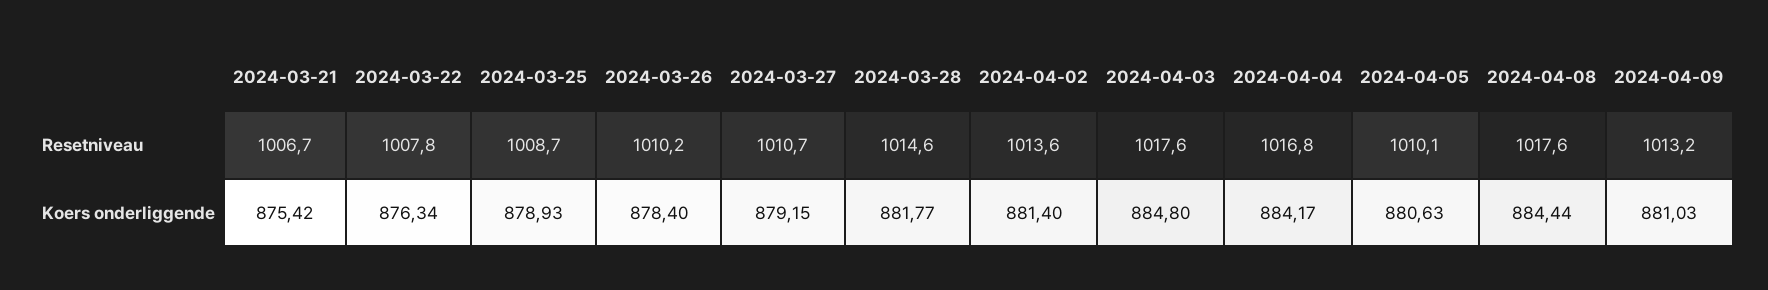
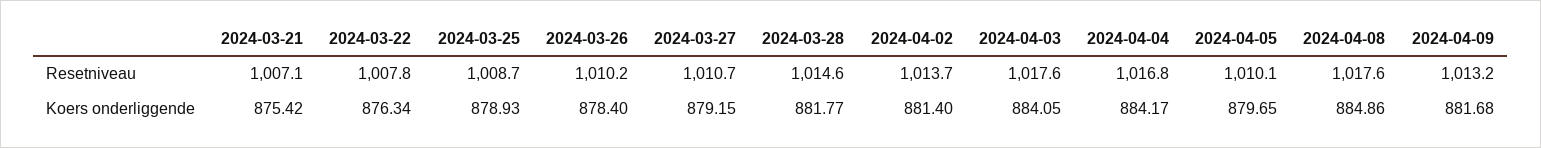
  {
    "2024-03-21": {
-     "Resetniveau": 1006.7,
+     "Resetniveau": 1007.1,
      "Koers onderliggende": 875.42
    },
    "2024-03-22": {
      "Resetniveau": 1007.8,
      "Koers onderliggende": 876.34
    },
    "2024-03-25": {
      "Resetniveau": 1008.7,
      "Koers onderliggende": 878.93
    },
    "2024-03-26": {
      "Resetniveau": 1010.2,
      "Koers onderliggende": 878.4
    },
    "2024-03-27": {
      "Resetniveau": 1010.7,
      "Koers onderliggende": 879.15
    },
    "2024-03-28": {
      "Resetniveau": 1014.6,
      "Koers onderliggende": 881.77
    },
    "2024-04-02": {
-     "Resetniveau": 1013.6,
+     "Resetniveau": 1013.7,
      "Koers onderliggende": 881.4
    },
    "2024-04-03": {
      "Resetniveau": 1017.6,
-     "Koers onderliggende": 884.8
+     "Koers onderliggende": 884.05
    },
    "2024-04-04": {
      "Resetniveau": 1016.8,
      "Koers onderliggende": 884.17
    },
    "2024-04-05": {
      "Resetniveau": 1010.1,
-     "Koers onderliggende": 880.63
+     "Koers onderliggende": 879.65
    },
    "2024-04-08": {
      "Resetniveau": 1017.6,
-     "Koers onderliggende": 884.44
+     "Koers onderliggende": 884.86
    },
    "2024-04-09": {
      "Resetniveau": 1013.2,
-     "Koers onderliggende": 881.03
+     "Koers onderliggende": 881.68
    }
  }

